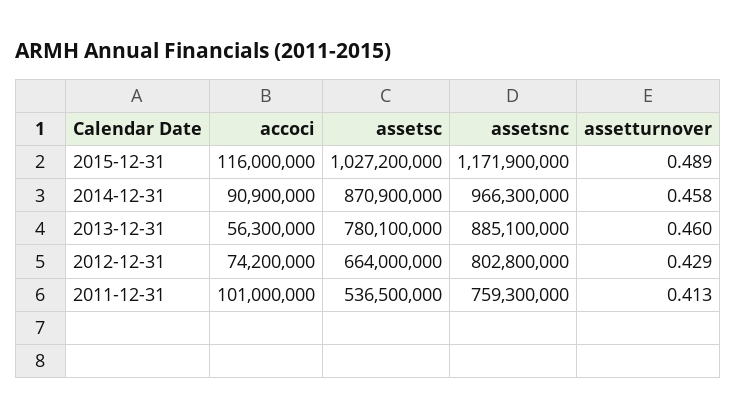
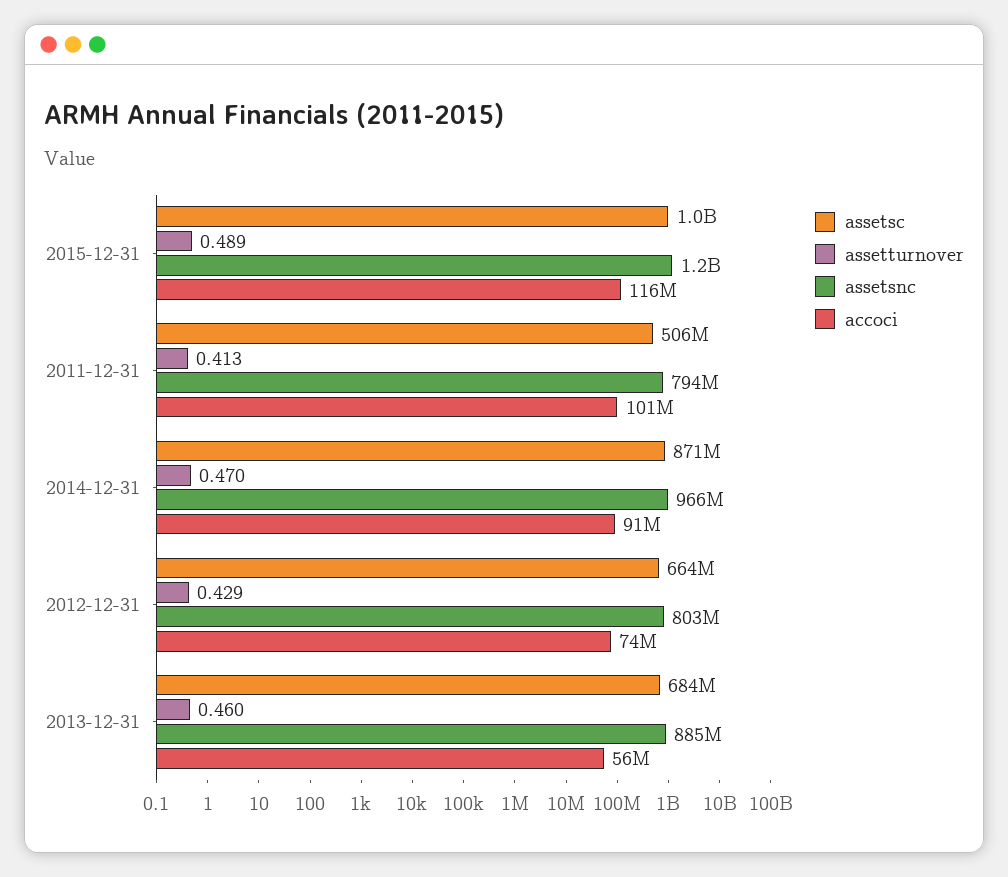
  {
    "accoci": {
      "2015-12-31": 116000000,
      "2014-12-31": 90900000,
      "2013-12-31": 56300000,
      "2012-12-31": 74200000,
      "2011-12-31": 101000000
    },
    "assetsc": {
      "2015-12-31": 1027200000,
      "2014-12-31": 870900000,
-     "2013-12-31": 780100000,
+     "2013-12-31": 684000000,
      "2012-12-31": 664000000,
-     "2011-12-31": 536500000
+     "2011-12-31": 506000000
    },
    "assetsnc": {
      "2015-12-31": 1171900000,
      "2014-12-31": 966300000,
      "2013-12-31": 885100000,
      "2012-12-31": 802800000,
-     "2011-12-31": 759300000
+     "2011-12-31": 794000000
    },
    "assetturnover": {
      "2015-12-31": 0.489,
-     "2014-12-31": 0.458,
+     "2014-12-31": 0.47,
      "2013-12-31": 0.46,
      "2012-12-31": 0.429,
      "2011-12-31": 0.413
    }
  }

